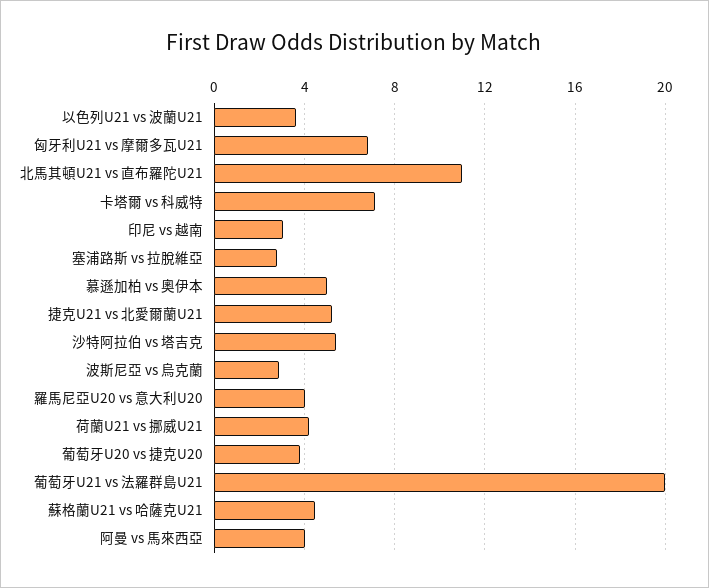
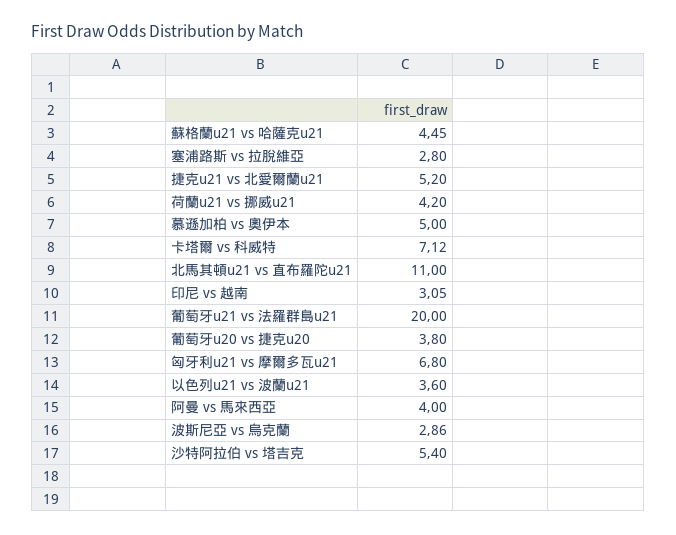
  {
    "以色列U21 vs 波蘭U21": 3.6,
    "匈牙利U21 vs 摩爾多瓦U21": 6.8,
    "北馬其頓U21 vs 直布羅陀U21": 11,
    "卡塔爾 vs 科威特": 7.12,
    "印尼 vs 越南": 3.05,
    "塞浦路斯 vs 拉脫維亞": 2.8,
    "慕遜加柏 vs 奧伊本": 5,
    "捷克U21 vs 北愛爾蘭U21": 5.2,
    "沙特阿拉伯 vs 塔吉克": 5.4,
    "波斯尼亞 vs 烏克蘭": 2.86,
-   "羅馬尼亞U20 vs 意大利U20": 4,
    "荷蘭U21 vs 挪威U21": 4.2,
    "葡萄牙U20 vs 捷克U20": 3.8,
    "葡萄牙U21 vs 法羅群島U21": 20,
    "蘇格蘭U21 vs 哈薩克U21": 4.45,
    "阿曼 vs 馬來西亞": 4
  }

